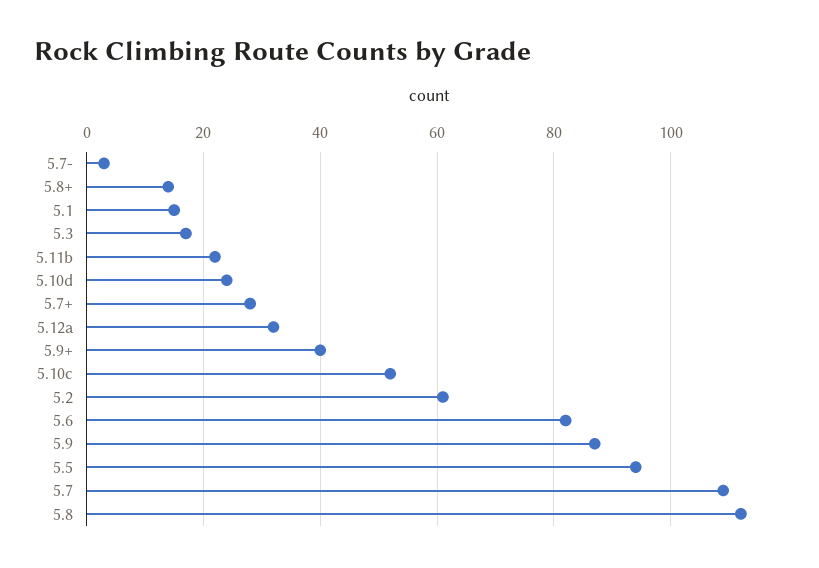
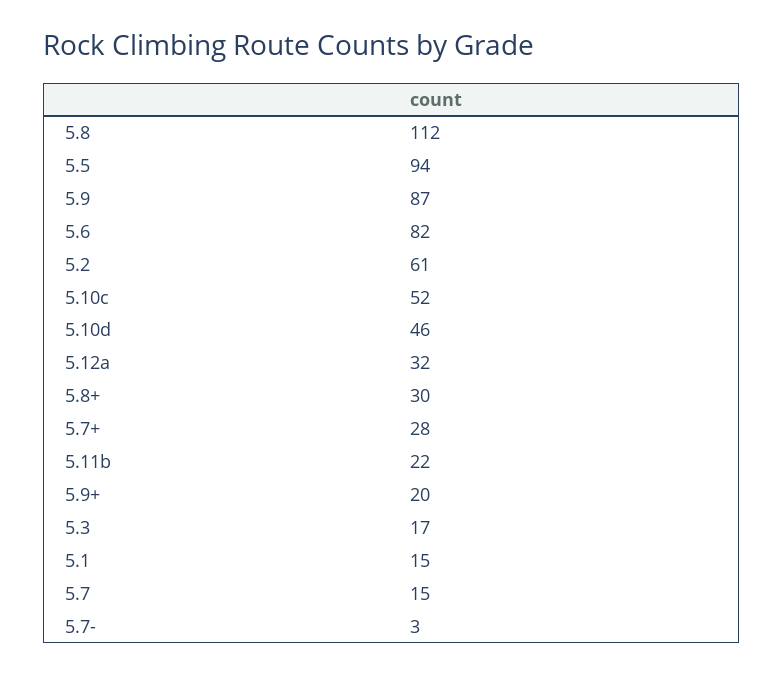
  {
    "5.7-": 3,
-   "5.8+": 15,
+   "5.8+": 30,
    "5.1": 15,
    "5.3": 17,
    "5.11b": 22,
-   "5.10d": 25,
+   "5.10d": 46,
    "5.7+": 28,
    "5.12a": 32,
-   "5.9+": 40,
+   "5.9+": 20,
    "5.10c": 52,
    "5.2": 61,
    "5.6": 82,
    "5.9": 87,
    "5.5": 94,
-   "5.7": 110,
+   "5.7": 15,
    "5.8": 112
  }

